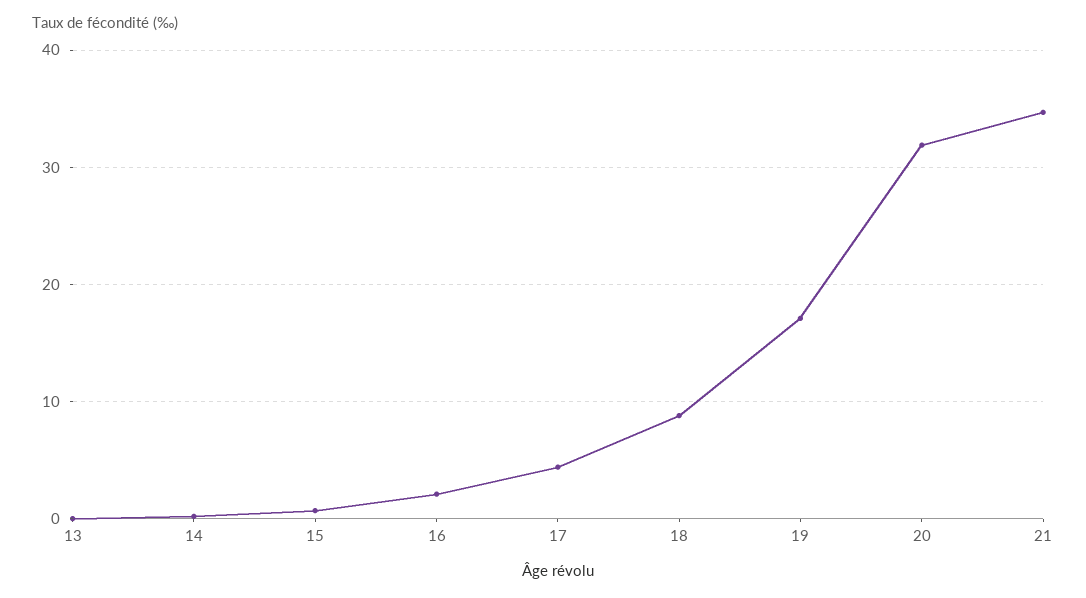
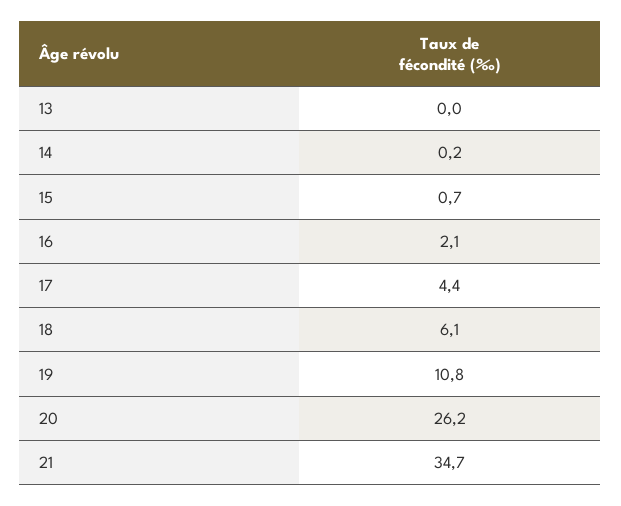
  {
    "13": 0,
    "14": 0.2,
    "15": 0.7,
    "16": 2.1,
    "17": 4.4,
-   "18": 9,
+   "18": 6.1,
-   "19": 17,
+   "19": 10.8,
-   "20": 32,
+   "20": 26.2,
    "21": 34.7
  }

